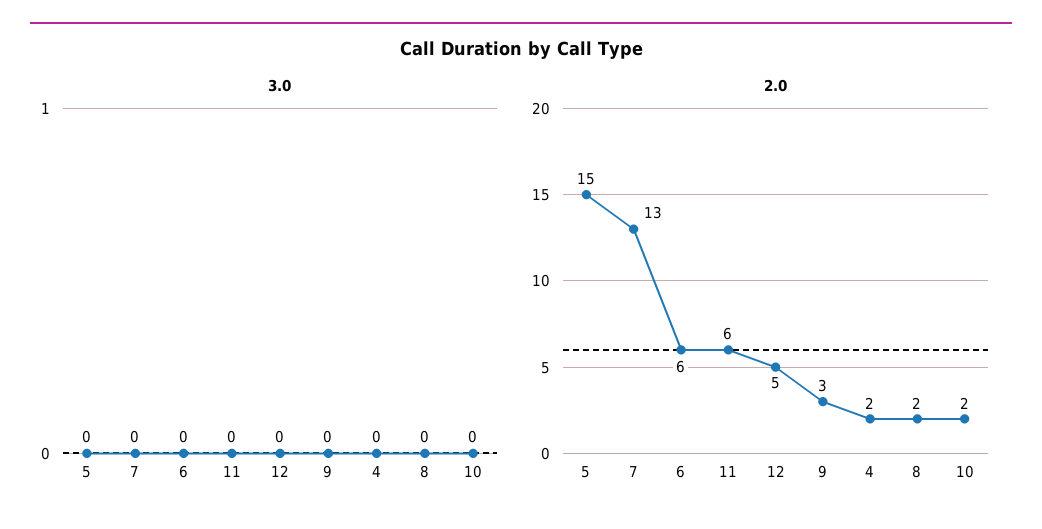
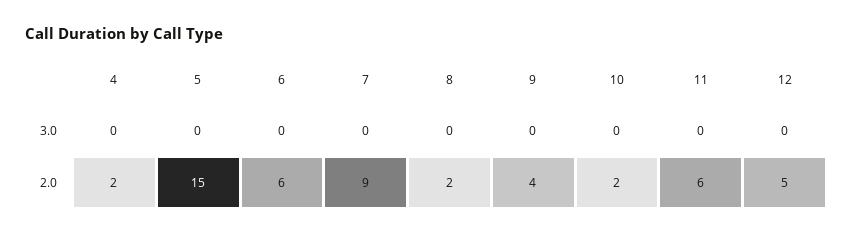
  {
    "3.0": {
      "5": 0,
      "7": 0,
      "6": 0,
      "11": 0,
      "12": 0,
      "9": 0,
      "4": 0,
      "8": 0,
      "10": 0
    },
    "2.0": {
      "5": 15,
-     "7": 13,
+     "7": 9,
      "6": 6,
      "11": 6,
      "12": 5,
-     "9": 3,
+     "9": 4,
      "4": 2,
      "8": 2,
      "10": 2
    }
  }

